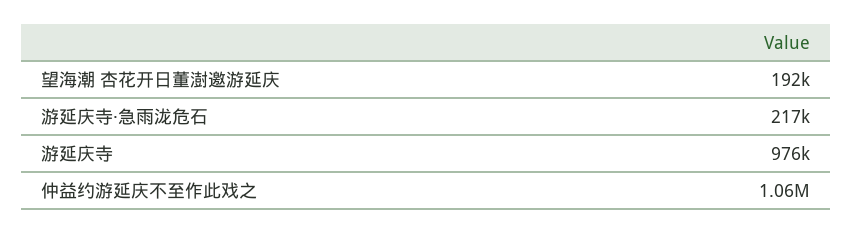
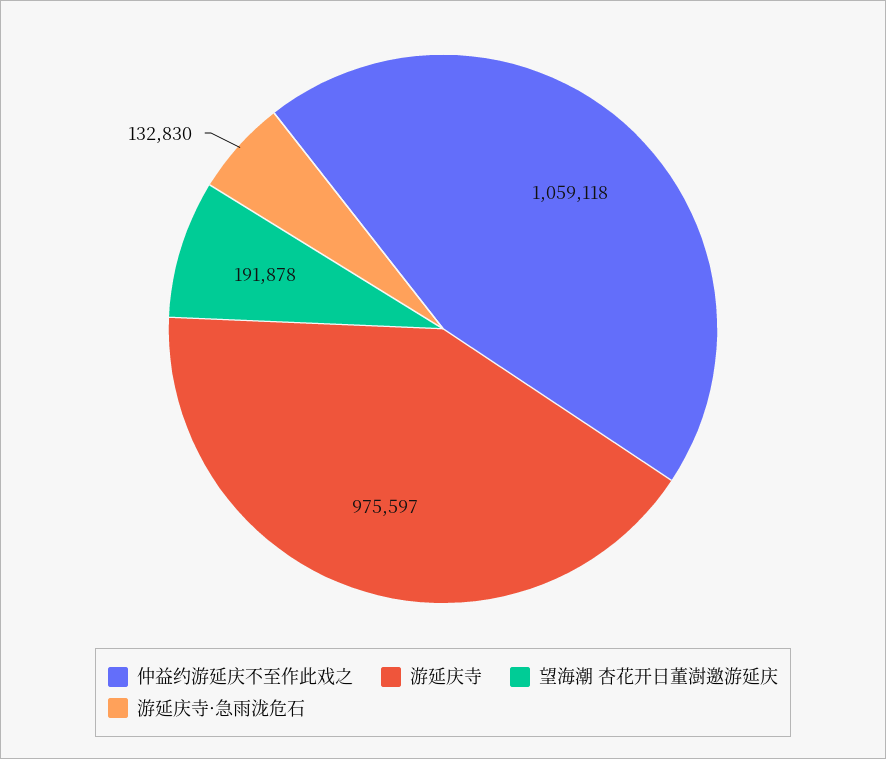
  {
    "望海潮 杏花开日董澍邀游延庆": 191878,
-   "游延庆寺·急雨泷危石": 217000,
+   "游延庆寺·急雨泷危石": 132830,
    "游延庆寺": 975597,
    "仲益约游延庆不至作此戏之": 1059118
  }

